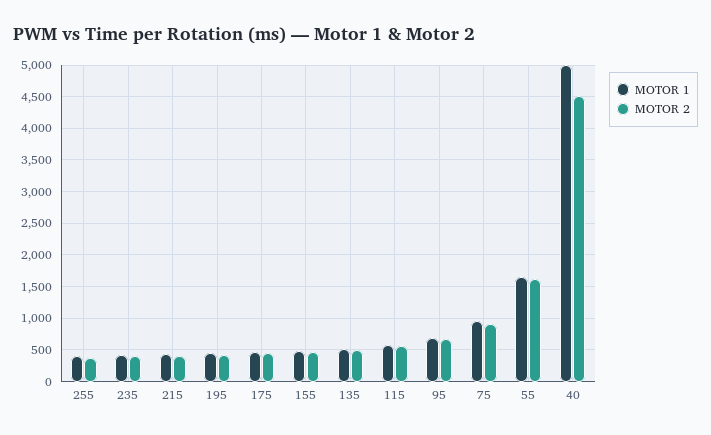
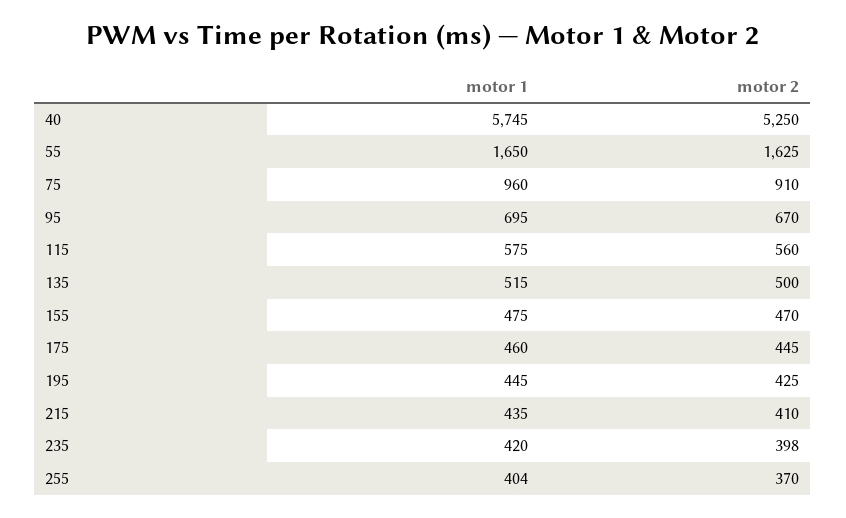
  {
    "MOTOR 1": {
      "255": 404,
      "235": 420,
      "215": 435,
      "195": 445,
      "175": 460,
      "155": 475,
      "135": 515,
      "115": 575,
      "95": 695,
      "75": 960,
      "55": 1650,
-     "40": 5000
+     "40": 5745
    },
    "MOTOR 2": {
      "255": 370,
      "235": 398,
      "215": 410,
      "195": 425,
      "175": 445,
      "155": 470,
      "135": 500,
      "115": 560,
      "95": 670,
      "75": 910,
      "55": 1625,
-     "40": 4500
+     "40": 5250
    }
  }

